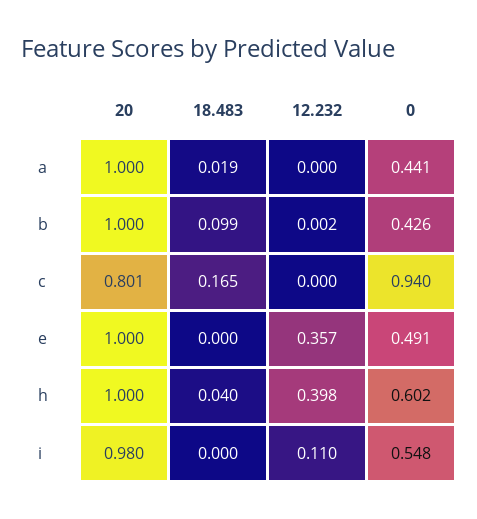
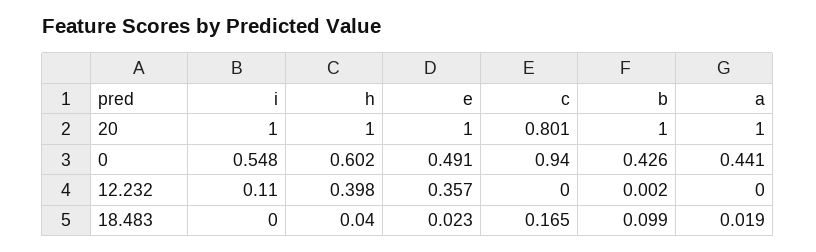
  {
    "20": {
      "a": 1,
      "b": 1,
      "c": 0.801,
      "e": 1,
      "h": 1,
-     "i": 0.98
+     "i": 1
    },
    "18.483": {
      "a": 0.019,
      "b": 0.099,
      "c": 0.165,
-     "e": 0,
+     "e": 0.023,
      "h": 0.04,
      "i": 0
    },
    "12.232": {
      "a": 0,
      "b": 0.002,
      "c": 0,
      "e": 0.357,
      "h": 0.398,
      "i": 0.11
    },
    "0": {
      "a": 0.441,
      "b": 0.426,
      "c": 0.94,
      "e": 0.491,
      "h": 0.602,
      "i": 0.548
    }
  }

